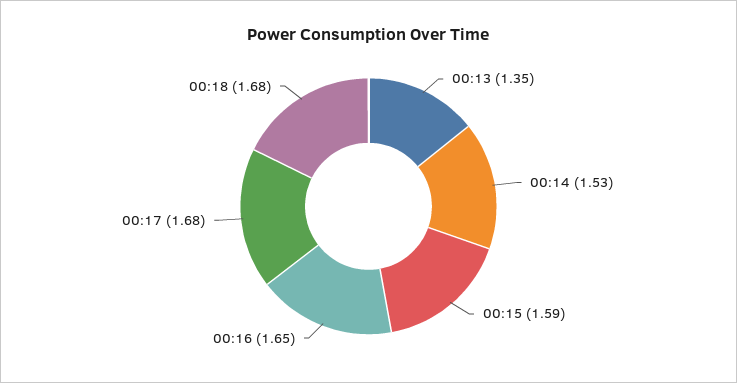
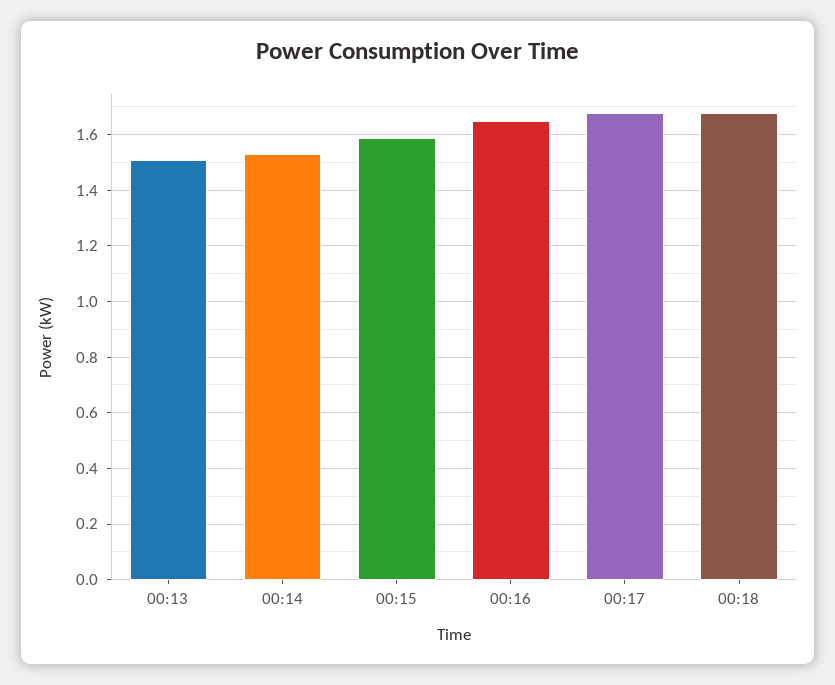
  {
-   "00:13": 1.35,
+   "00:13": 1.5,
    "00:14": 1.53,
    "00:15": 1.59,
    "00:16": 1.65,
    "00:17": 1.68,
    "00:18": 1.68
  }

